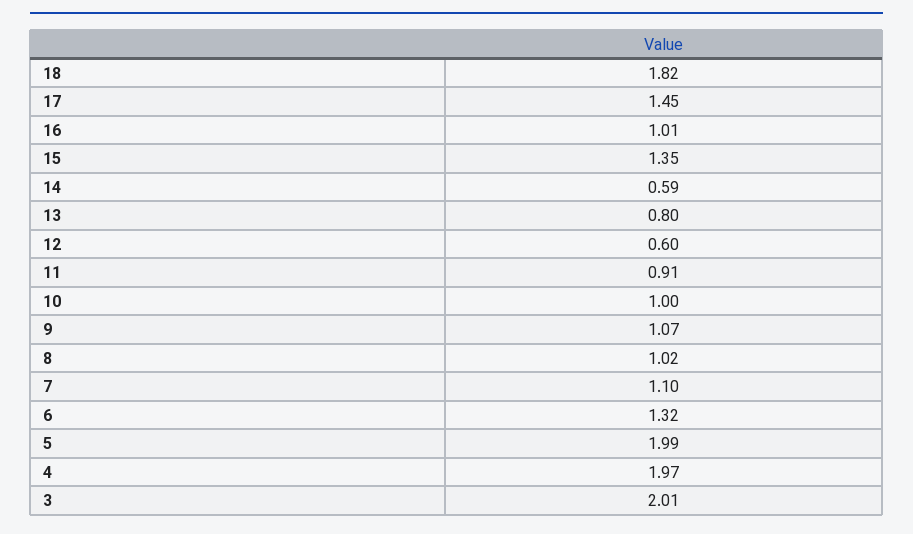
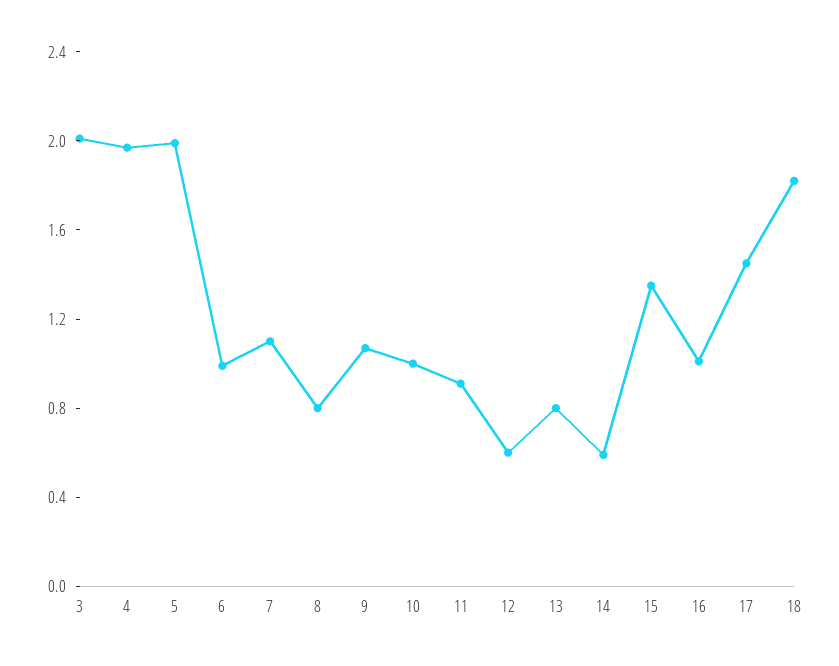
  {
    "18": 1.82,
    "17": 1.45,
    "16": 1.01,
    "15": 1.35,
    "14": 0.59,
    "13": 0.8,
    "12": 0.6,
    "11": 0.91,
    "10": 1,
    "9": 1.07,
-   "8": 1.02,
+   "8": 0.8,
    "7": 1.1,
-   "6": 1.32,
+   "6": 1,
    "5": 1.99,
    "4": 1.97,
    "3": 2.01
  }

